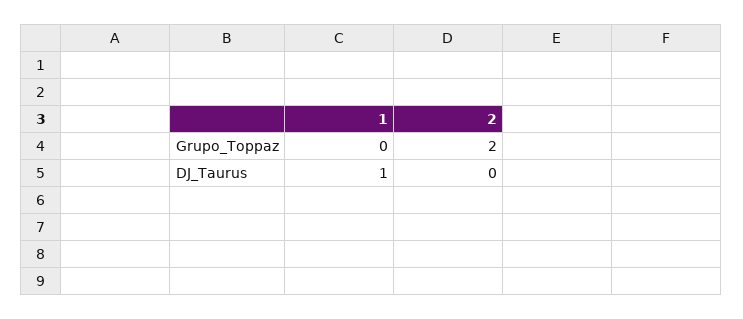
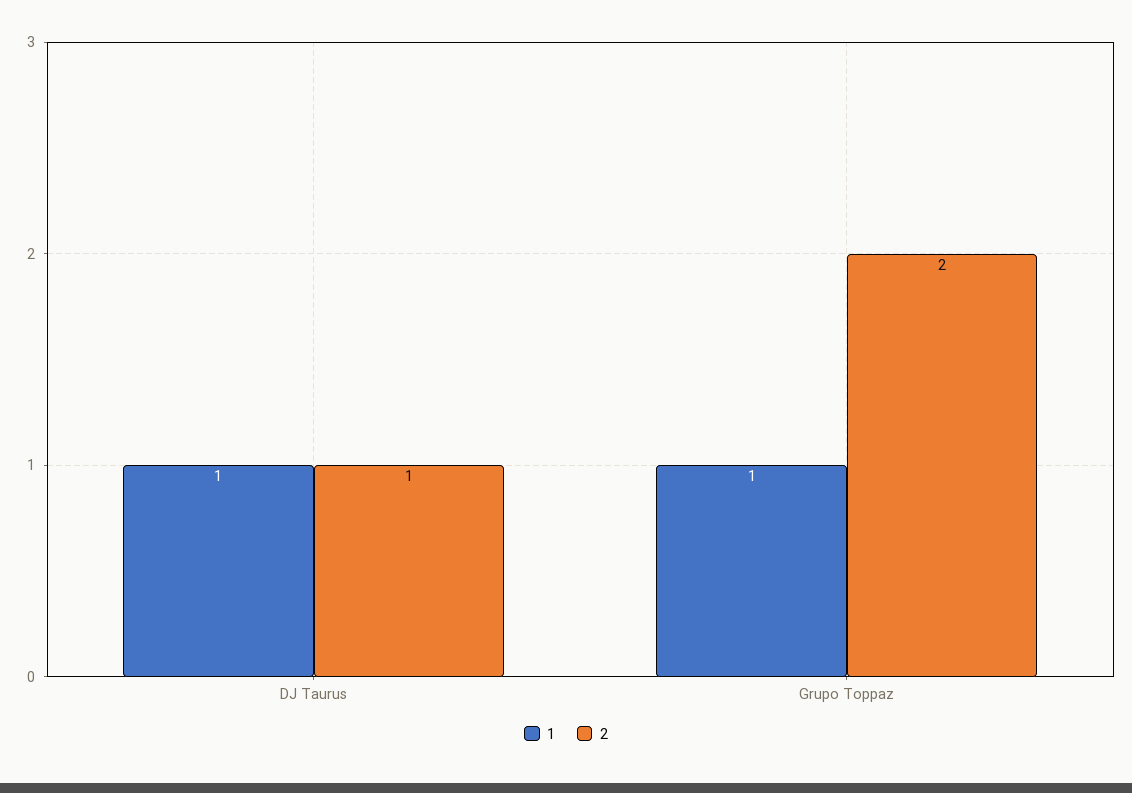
  {
    "1": {
-     "Grupo_Toppaz": 0,
+     "Grupo_Toppaz": 1,
      "DJ_Taurus": 1
    },
    "2": {
      "Grupo_Toppaz": 2,
-     "DJ_Taurus": 0
+     "DJ_Taurus": 1
    }
  }

